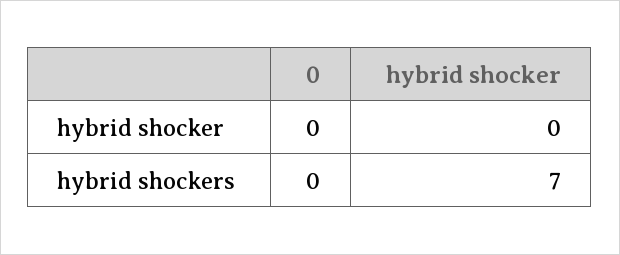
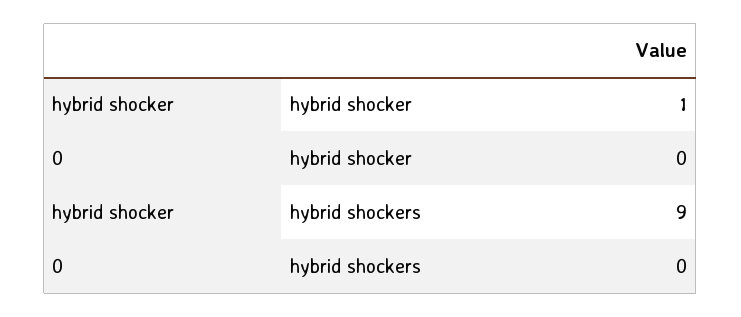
  {
    "0": {
      "hybrid shocker": 0,
      "hybrid shockers": 0
    },
    "hybrid shocker": {
-     "hybrid shocker": 0,
+     "hybrid shocker": 1,
-     "hybrid shockers": 7
+     "hybrid shockers": 9
    }
  }

